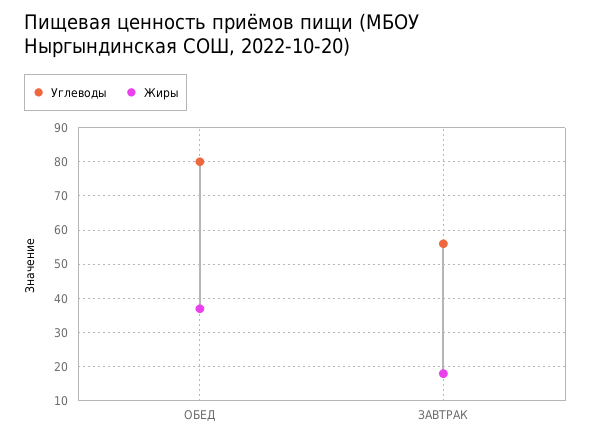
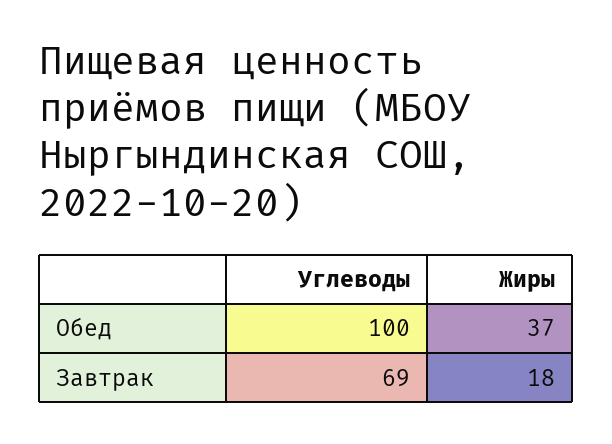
  {
    "Углеводы": {
-     "ОБЕД": 80,
+     "ОБЕД": 100,
-     "ЗАВТРАК": 55
+     "ЗАВТРАК": 69
    },
    "Жиры": {
      "ОБЕД": 37,
      "ЗАВТРАК": 18
    }
  }

